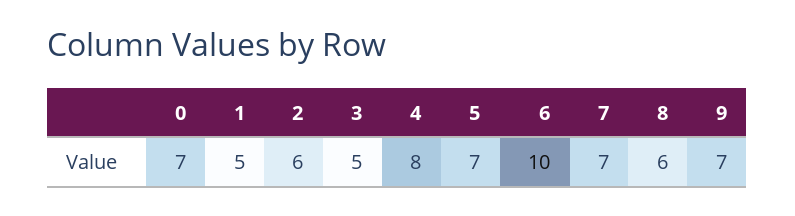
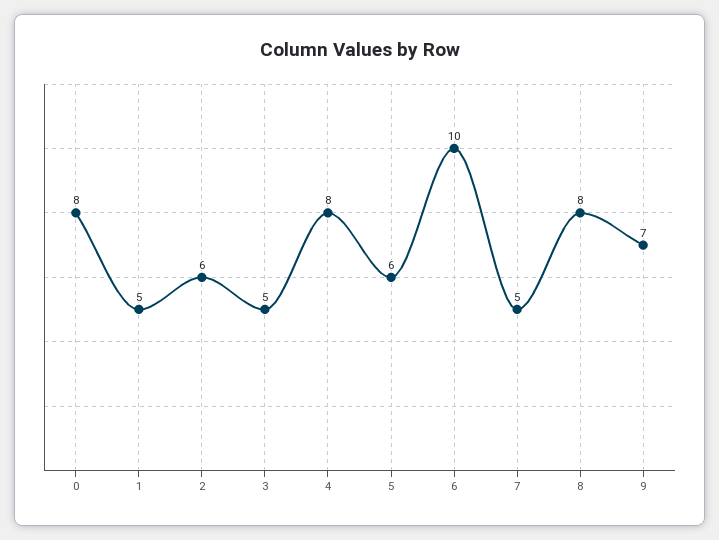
  {
-   "0": 7,
+   "0": 8,
    "1": 5,
    "2": 6,
    "3": 5,
    "4": 8,
-   "5": 7,
+   "5": 6,
    "6": 10,
-   "7": 7,
+   "7": 5,
-   "8": 6,
+   "8": 8,
    "9": 7
  }

